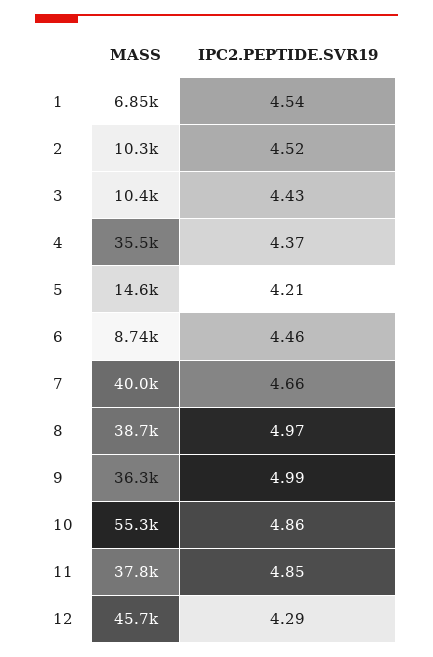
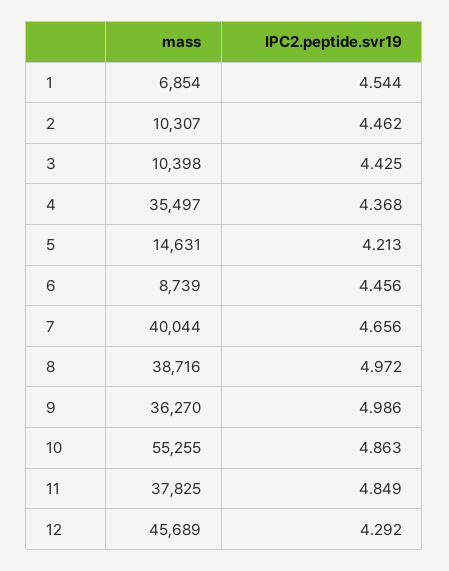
  {
    "MASS": {
      "1": 6854,
      "2": 10307,
      "3": 10398,
      "4": 35497,
      "5": 14631,
      "6": 8739,
      "7": 40044,
      "8": 38716,
      "9": 36270,
      "10": 55255,
      "11": 37825,
      "12": 45689
    },
    "IPC2.PEPTIDE.SVR19": {
      "1": 4.544,
-     "2": 4.52,
+     "2": 4.462,
      "3": 4.425,
      "4": 4.368,
      "5": 4.213,
      "6": 4.456,
      "7": 4.656,
      "8": 4.972,
      "9": 4.986,
      "10": 4.863,
      "11": 4.849,
      "12": 4.292
    }
  }

